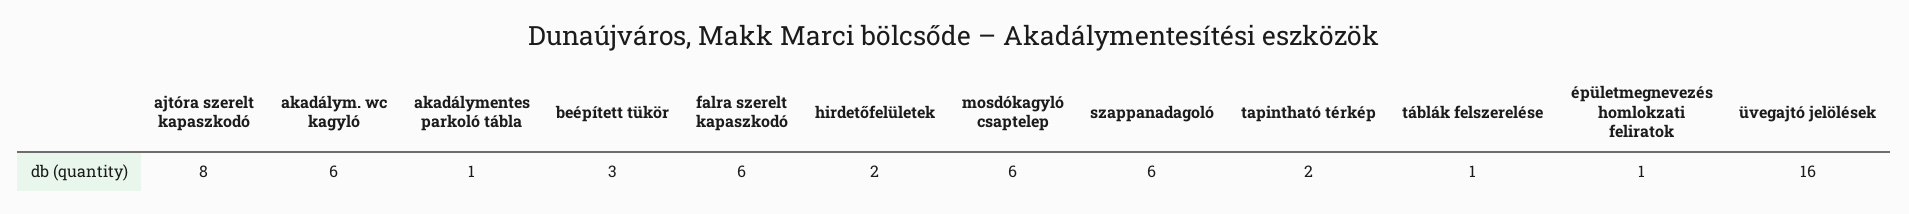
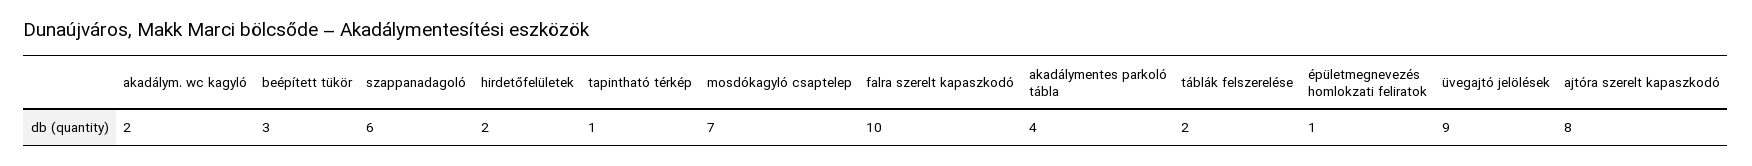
  {
    "ajtóra szerelt kapaszkodó": 8,
-   "akadálym. wc kagyló": 6,
+   "akadálym. wc kagyló": 2,
-   "akadálymentes parkoló tábla": 1,
+   "akadálymentes parkoló tábla": 4,
    "beépített tükör": 3,
-   "falra szerelt kapaszkodó": 6,
+   "falra szerelt kapaszkodó": 10,
    "hirdetőfelületek": 2,
-   "mosdókagyló csaptelep": 6,
+   "mosdókagyló csaptelep": 7,
    "szappanadagoló": 6,
-   "tapintható térkép": 2,
+   "tapintható térkép": 1,
-   "táblák felszerelése": 1,
+   "táblák felszerelése": 2,
    "épületmegnevezés homlokzati feliratok": 1,
-   "üvegajtó jelölések": 16
+   "üvegajtó jelölések": 9
  }

